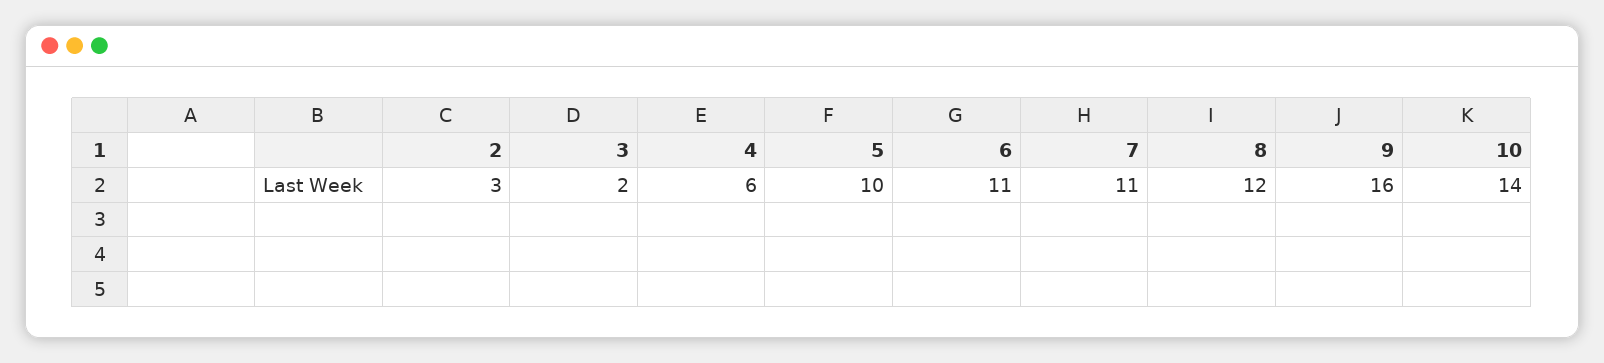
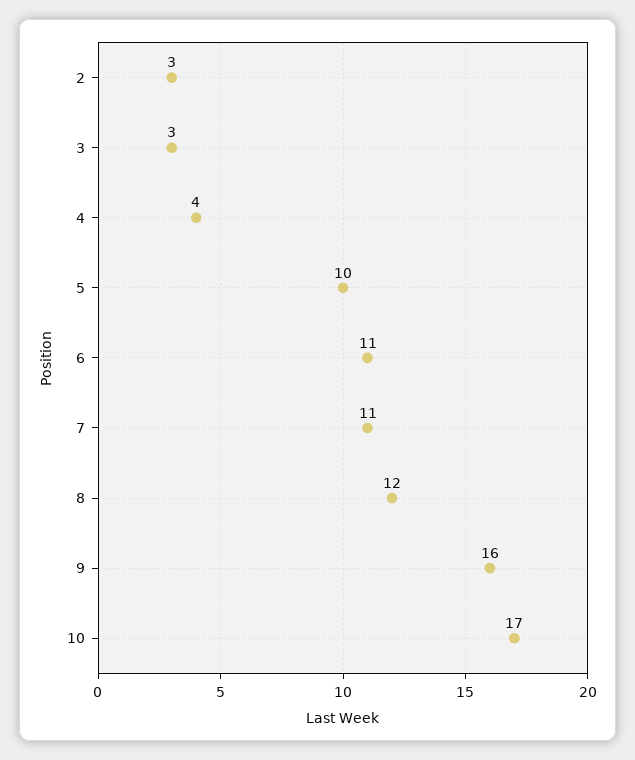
  {
    "2": 3,
-   "3": 2,
+   "3": 3,
-   "4": 6,
+   "4": 4,
    "5": 10,
    "6": 11,
    "7": 11,
    "8": 12,
    "9": 16,
-   "10": 14
+   "10": 17
  }

